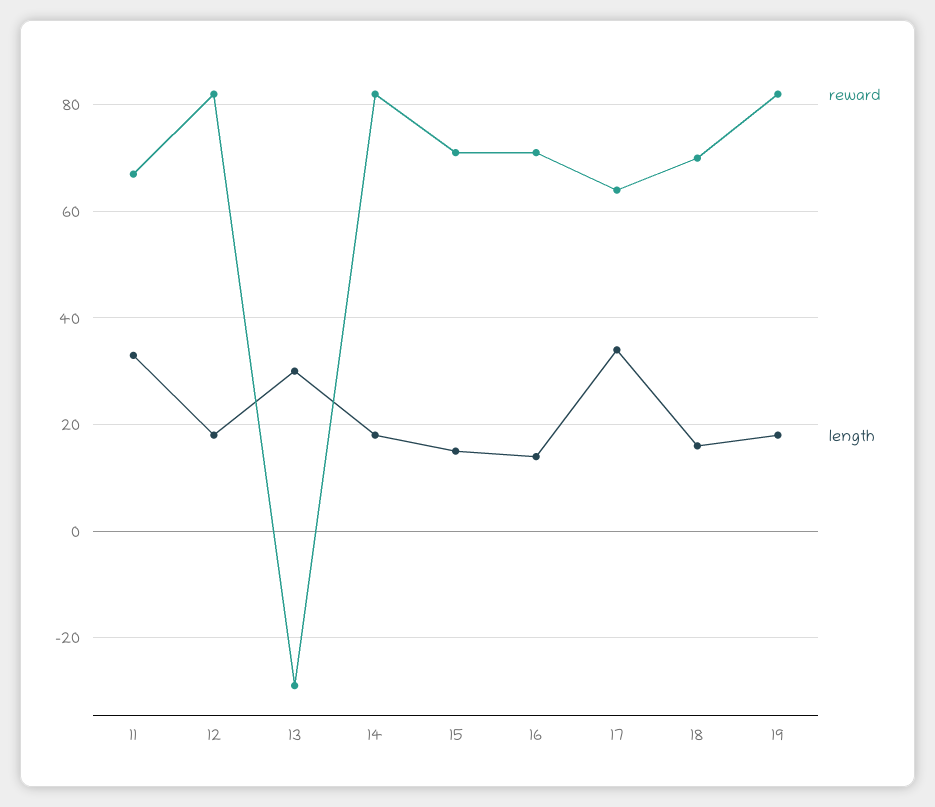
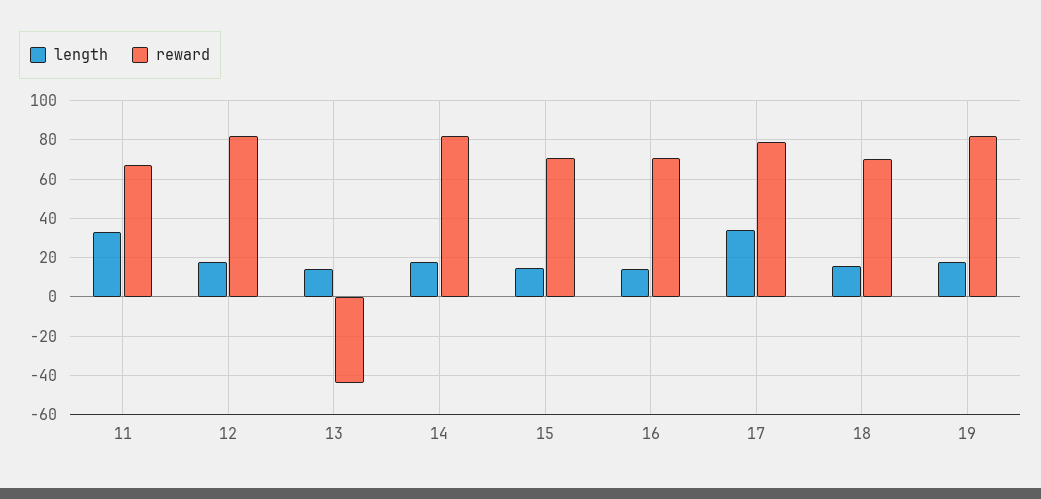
  {
    "reward": {
      "11": 65,
      "12": 80,
-     "13": -30,
+     "13": -45,
      "14": 80,
      "15": 70,
      "16": 70,
-     "17": 65,
+     "17": 80,
      "18": 70,
      "19": 80
    },
    "length": {
      "11": 35,
      "12": 20,
-     "13": 30,
+     "13": 15,
      "14": 20,
      "15": 15,
      "16": 15,
      "17": 35,
      "18": 15,
      "19": 20
    }
  }

